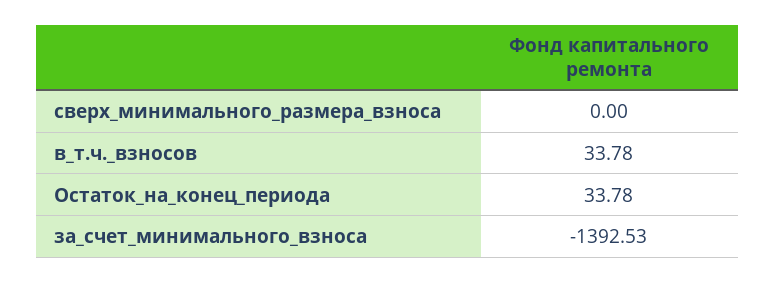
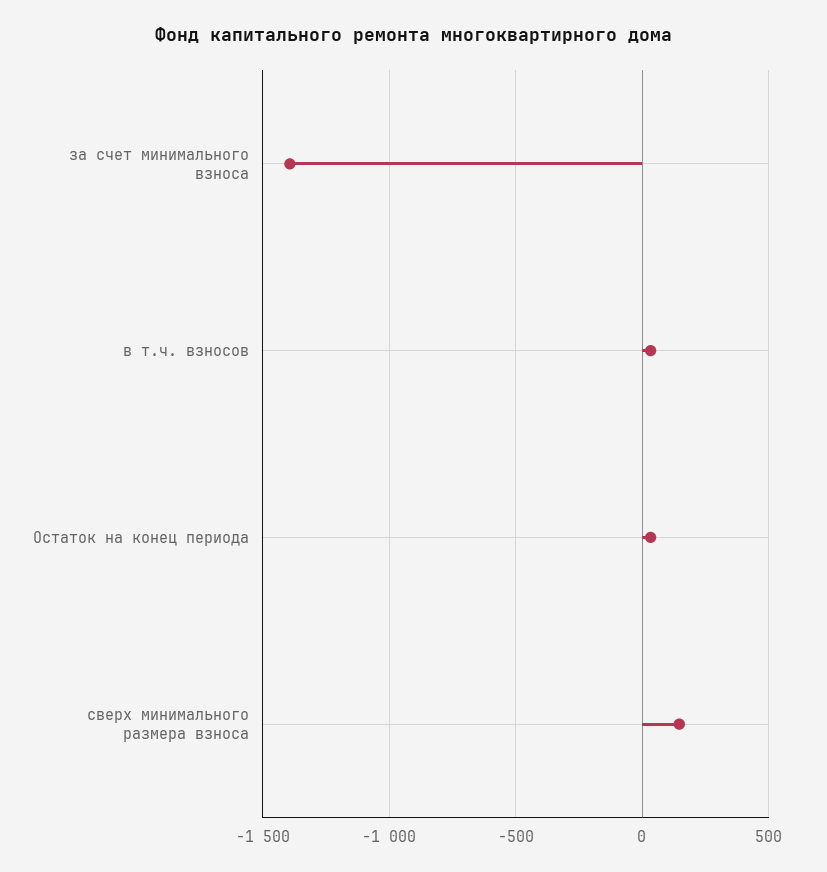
  {
-   "сверх_минимального_размера_взноса": 0,
+   "сверх_минимального_размера_взноса": 150,
    "в_т.ч._взносов": 33.78,
    "Остаток_на_конец_периода": 33.78,
    "за_счет_минимального_взноса": -1392.53
  }

